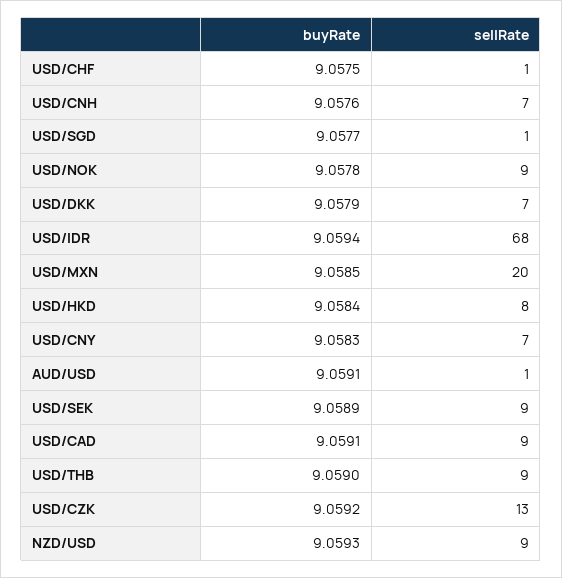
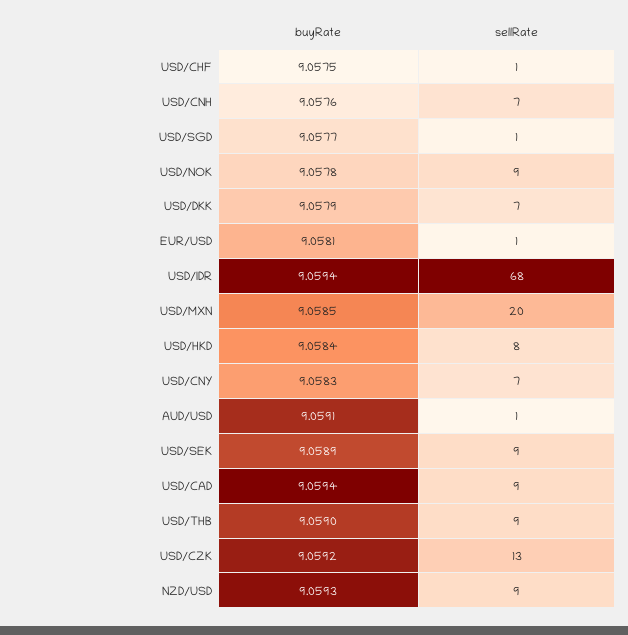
  {
    "buyRate": {
      "USD/CHF": 9.0575,
      "USD/CNH": 9.0576,
      "USD/SGD": 9.0577,
      "USD/NOK": 9.0578,
      "USD/DKK": 9.0579,
      "USD/IDR": 9.0594,
      "USD/MXN": 9.0585,
      "USD/HKD": 9.0584,
      "USD/CNY": 9.0583,
      "AUD/USD": 9.0591,
      "USD/SEK": 9.0589,
-     "USD/CAD": 9.0591,
+     "USD/CAD": 9.0594,
      "USD/THB": 9.059,
      "USD/CZK": 9.0592,
-     "NZD/USD": 9.0593
+     "NZD/USD": 9.0593,
+     "EUR/USD": 9.0581
    },
    "sellRate": {
      "USD/CHF": 1,
      "USD/CNH": 7,
      "USD/SGD": 1,
      "USD/NOK": 9,
      "USD/DKK": 7,
      "USD/IDR": 68,
      "USD/MXN": 20,
      "USD/HKD": 8,
      "USD/CNY": 7,
      "AUD/USD": 1,
      "USD/SEK": 9,
      "USD/CAD": 9,
      "USD/THB": 9,
      "USD/CZK": 13,
-     "NZD/USD": 9
+     "NZD/USD": 9,
+     "EUR/USD": 1
    }
  }

